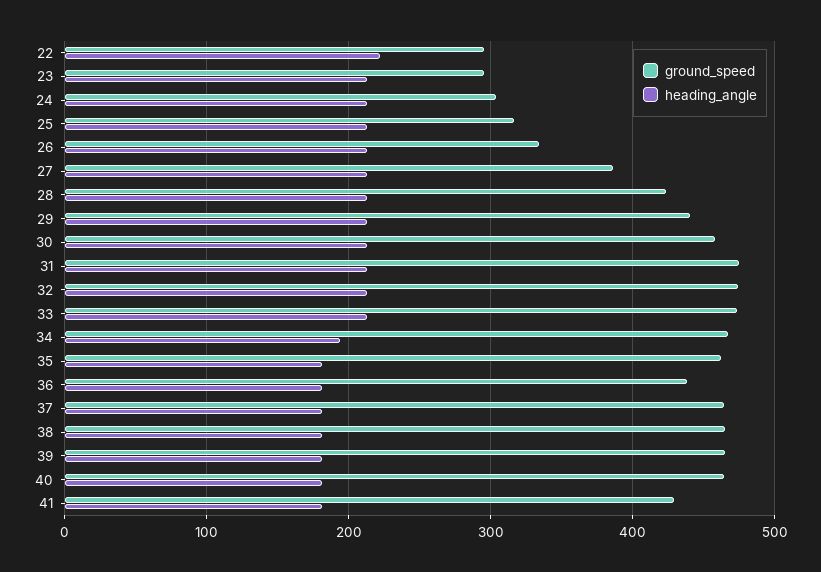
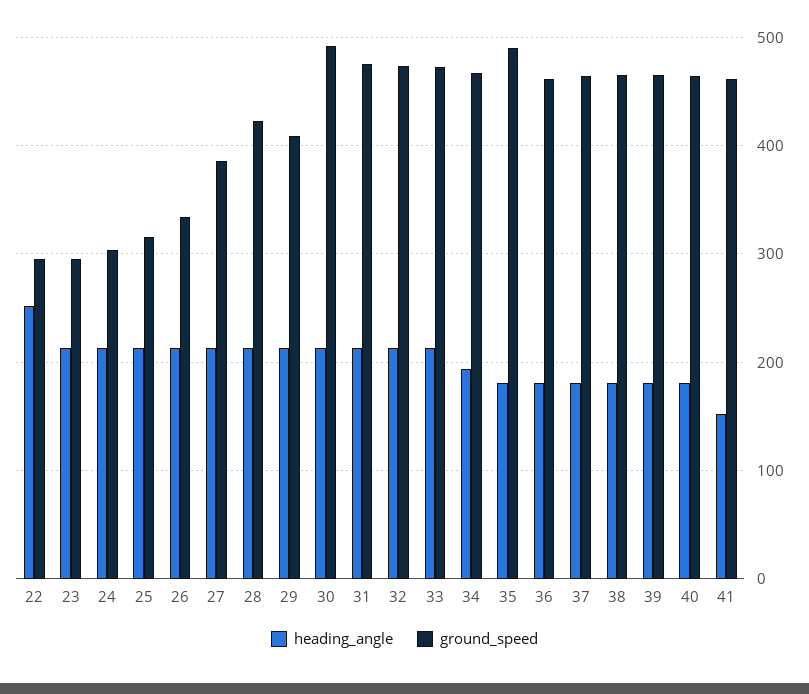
  {
    "ground_speed": {
      "22": 300,
      "23": 300,
      "24": 300,
      "25": 320,
      "26": 330,
      "27": 390,
      "28": 420,
-     "29": 440,
+     "29": 410,
-     "30": 460,
+     "30": 490,
      "31": 480,
      "32": 470,
      "33": 470,
      "34": 470,
-     "35": 460,
+     "35": 490,
-     "36": 440,
+     "36": 460,
      "37": 460,
      "38": 470,
      "39": 470,
      "40": 460,
-     "41": 430
+     "41": 460
    },
    "heading_angle": {
-     "22": 220,
+     "22": 250,
      "23": 210,
      "24": 210,
      "25": 210,
      "26": 210,
      "27": 210,
      "28": 210,
      "29": 210,
      "30": 210,
      "31": 210,
      "32": 210,
      "33": 210,
      "34": 190,
      "35": 180,
      "36": 180,
      "37": 180,
      "38": 180,
      "39": 180,
      "40": 180,
-     "41": 180
+     "41": 150
    }
  }

